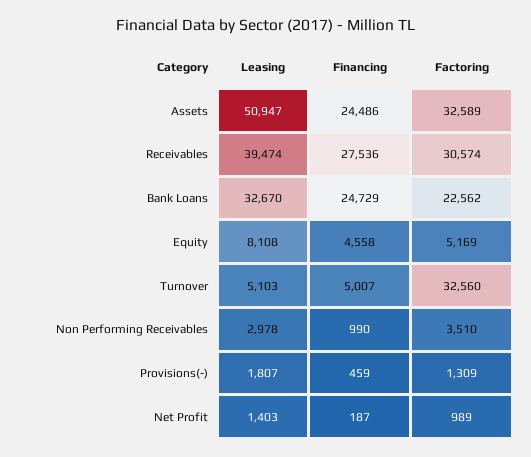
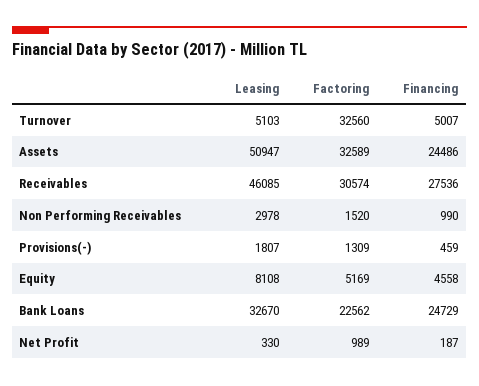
  {
    "Leasing": {
      "Assets": 50947,
-     "Receivables": 39474,
+     "Receivables": 46085,
      "Bank Loans": 32670,
      "Equity": 8108,
      "Turnover": 5103,
      "Non Performing Receivables": 2978,
      "Provisions(-)": 1807,
-     "Net Profit": 1403
+     "Net Profit": 330
    },
    "Financing": {
      "Assets": 24486,
      "Receivables": 27536,
      "Bank Loans": 24729,
      "Equity": 4558,
      "Turnover": 5007,
      "Non Performing Receivables": 990,
      "Provisions(-)": 459,
      "Net Profit": 187
    },
    "Factoring": {
      "Assets": 32589,
      "Receivables": 30574,
      "Bank Loans": 22562,
      "Equity": 5169,
      "Turnover": 32560,
-     "Non Performing Receivables": 3510,
+     "Non Performing Receivables": 1520,
      "Provisions(-)": 1309,
      "Net Profit": 989
    }
  }

